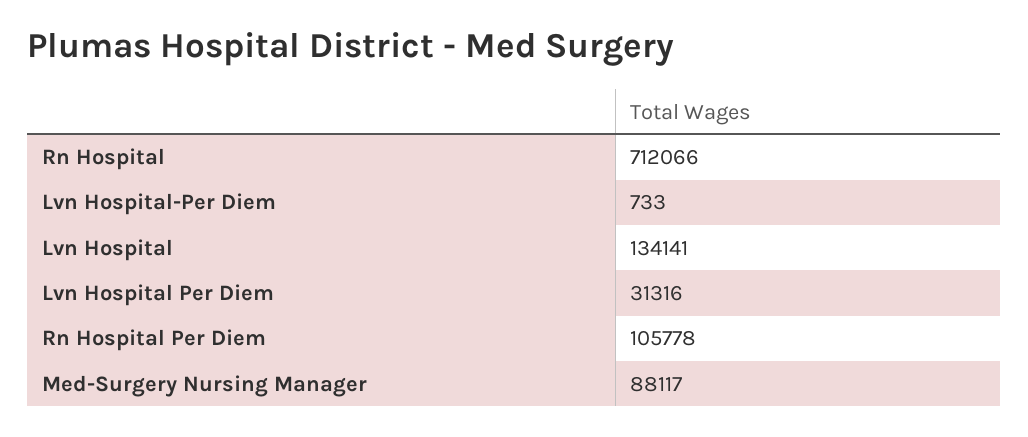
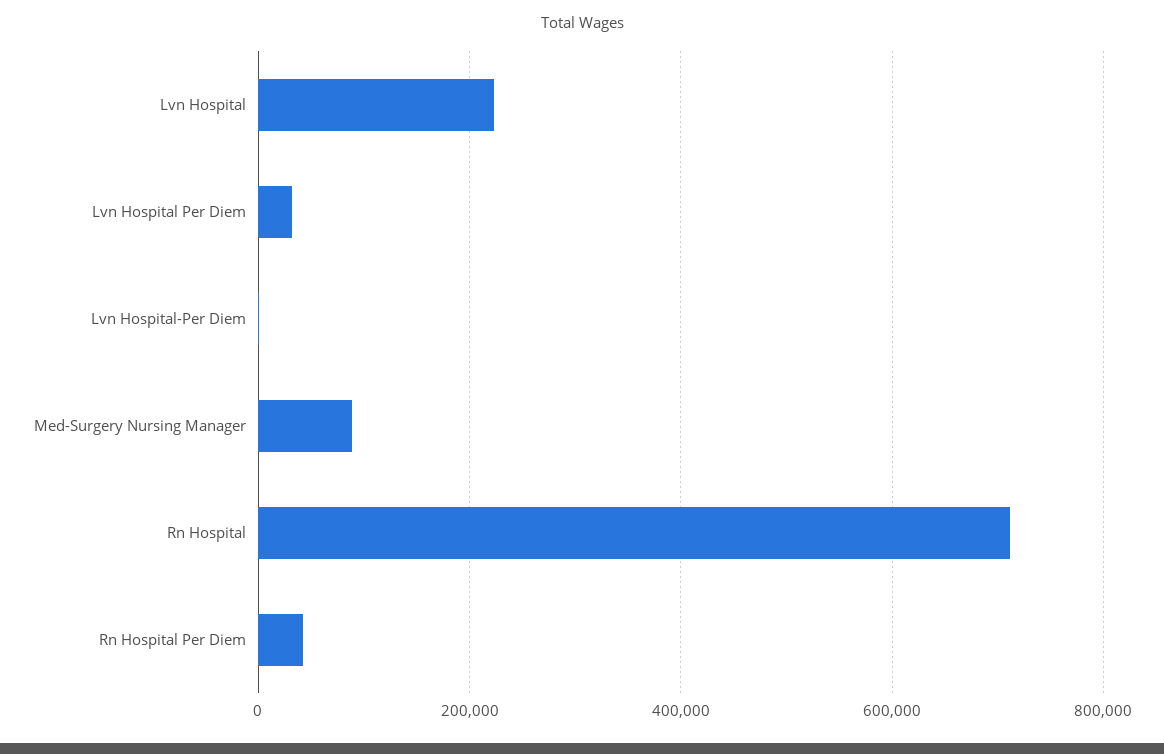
  {
    "Rn Hospital": 712066,
    "Lvn Hospital-Per Diem": 733,
-   "Lvn Hospital": 134141,
+   "Lvn Hospital": 220000,
    "Lvn Hospital Per Diem": 31316,
-   "Rn Hospital Per Diem": 105778,
+   "Rn Hospital Per Diem": 40000,
    "Med-Surgery Nursing Manager": 88117
  }

